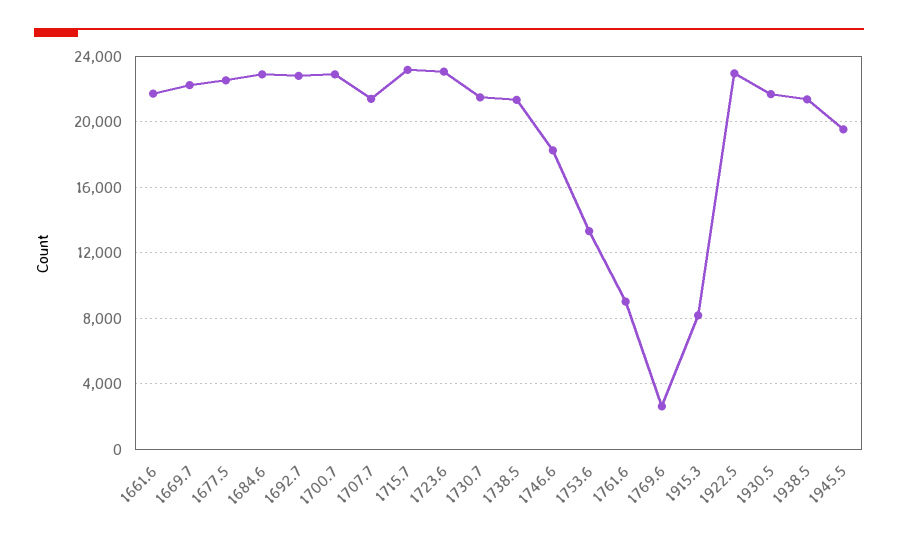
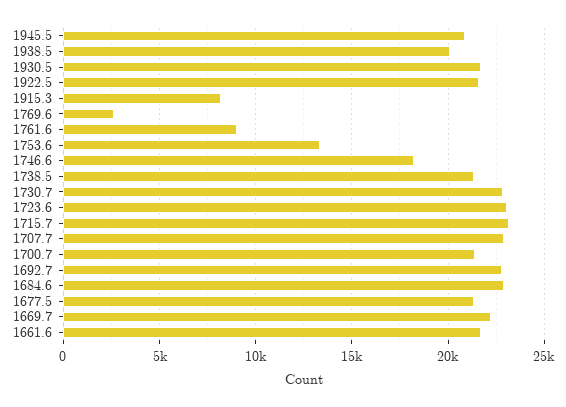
  {
    "1661.6": 21500,
    "1669.7": 22000,
-   "1677.5": 22500,
+   "1677.5": 21500,
    "1684.6": 23000,
    "1692.7": 23000,
-   "1700.7": 23000,
+   "1700.7": 21500,
-   "1707.7": 21500,
+   "1707.7": 23000,
    "1715.7": 23000,
    "1723.6": 23000,
-   "1730.7": 21500,
+   "1730.7": 23000,
    "1738.5": 21500,
    "1746.6": 18000,
    "1753.6": 13500,
    "1761.6": 9000,
    "1769.6": 2500,
    "1915.3": 8000,
-   "1922.5": 23000,
+   "1922.5": 21500,
    "1930.5": 21500,
-   "1938.5": 21500,
+   "1938.5": 20000,
-   "1945.5": 19500
+   "1945.5": 21000
  }

